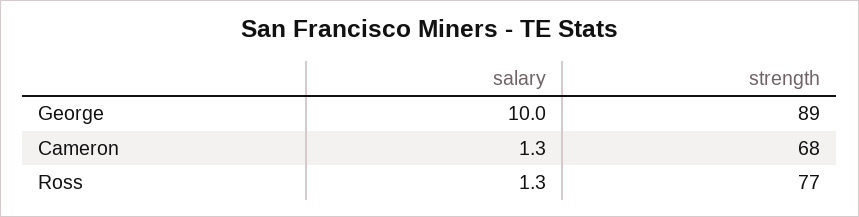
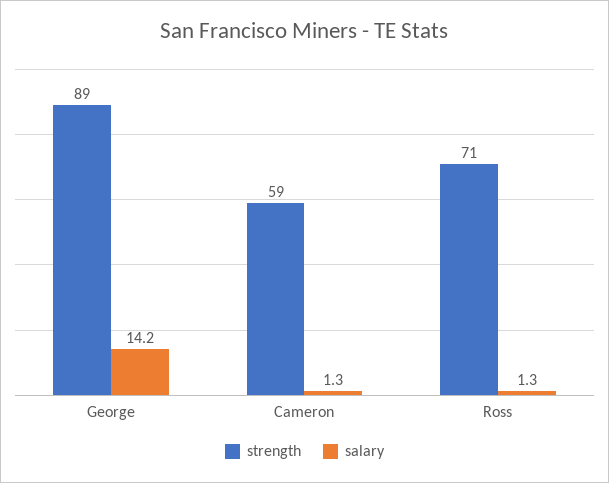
  {
    "salary": {
-     "George": 10,
+     "George": 14.2,
      "Cameron": 1.3,
      "Ross": 1.3
    },
    "strength": {
      "George": 89,
-     "Cameron": 68,
+     "Cameron": 59,
-     "Ross": 77
+     "Ross": 71
    }
  }

